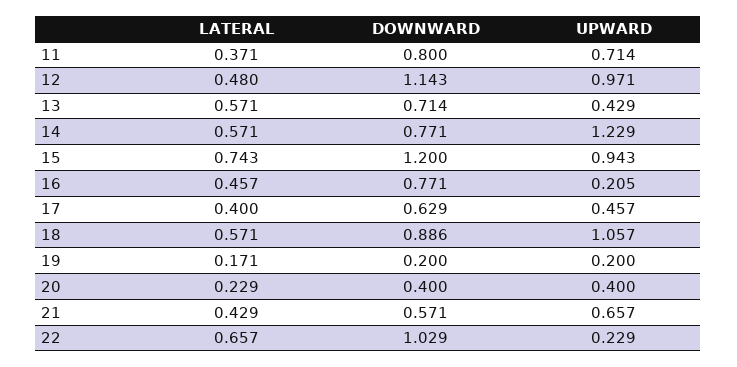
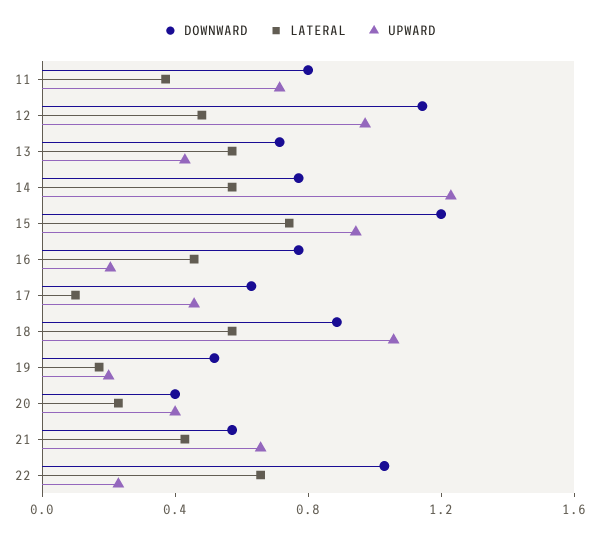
  {
    "LATERAL": {
      "11": 0.371,
      "12": 0.48,
      "13": 0.571,
      "14": 0.571,
      "15": 0.743,
      "16": 0.457,
-     "17": 0.4,
+     "17": 0.1,
      "18": 0.571,
      "19": 0.171,
      "20": 0.229,
      "21": 0.429,
      "22": 0.657
    },
    "DOWNWARD": {
      "11": 0.8,
      "12": 1.143,
      "13": 0.714,
      "14": 0.771,
      "15": 1.2,
      "16": 0.771,
      "17": 0.629,
      "18": 0.886,
-     "19": 0.2,
+     "19": 0.5,
      "20": 0.4,
      "21": 0.571,
      "22": 1.029
    },
    "UPWARD": {
      "11": 0.714,
      "12": 0.971,
      "13": 0.429,
      "14": 1.229,
      "15": 0.943,
      "16": 0.205,
      "17": 0.457,
      "18": 1.057,
      "19": 0.2,
      "20": 0.4,
      "21": 0.657,
      "22": 0.229
    }
  }

